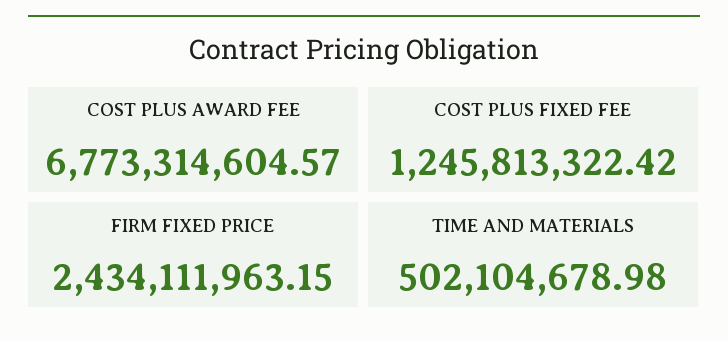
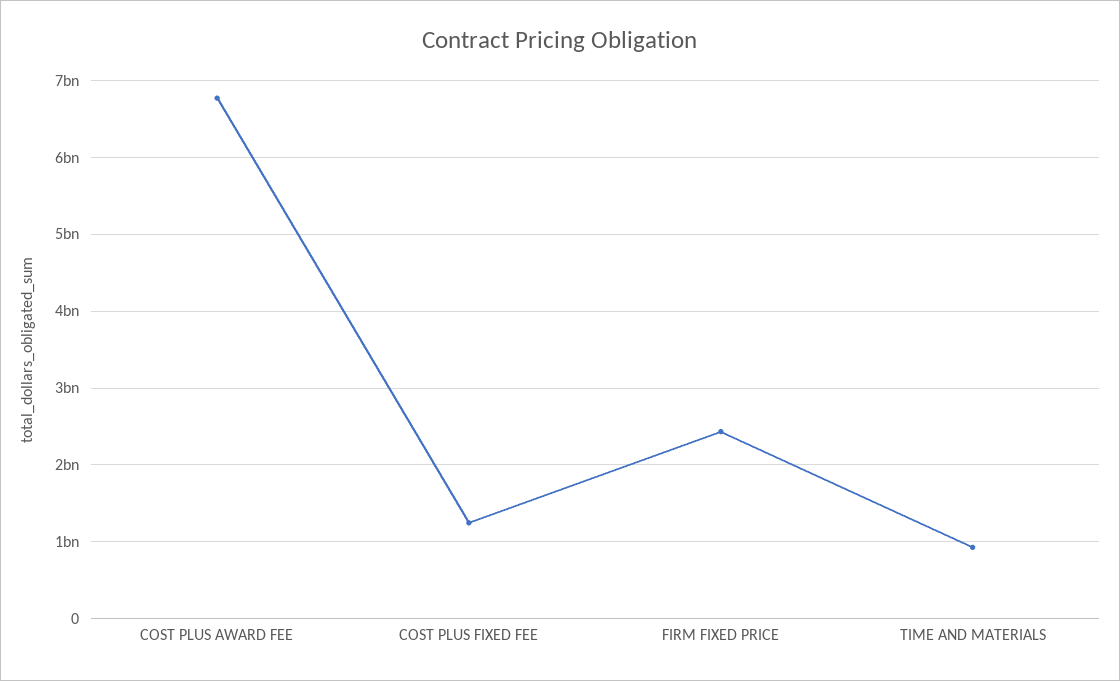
  {
    "COST PLUS AWARD FEE": 6773314604.57,
    "COST PLUS FIXED FEE": 1245813322.42,
    "FIRM FIXED PRICE": 2434111963.15,
-   "TIME AND MATERIALS": 502104678.98
+   "TIME AND MATERIALS": 900000000
  }

